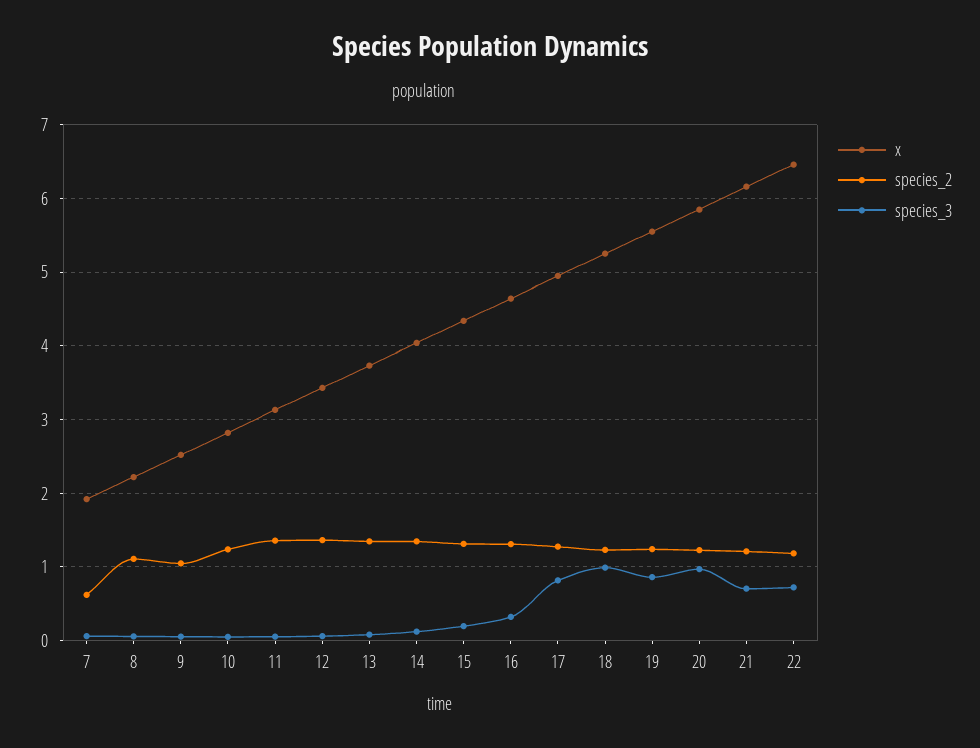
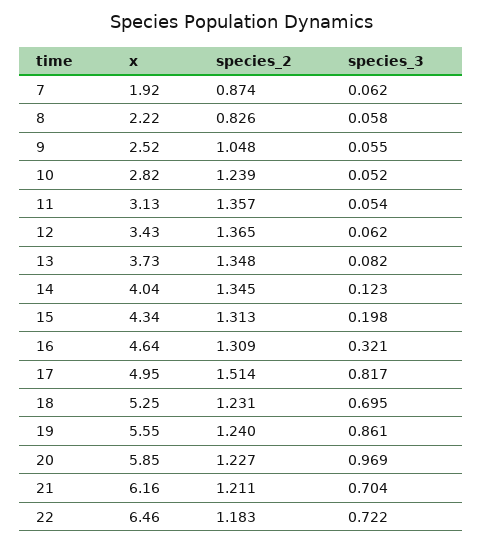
  {
    "x": {
      "7": 1.92,
      "8": 2.22,
      "9": 2.52,
      "10": 2.82,
      "11": 3.13,
      "12": 3.43,
      "13": 3.73,
      "14": 4.04,
      "15": 4.34,
      "16": 4.64,
      "17": 4.95,
      "18": 5.25,
      "19": 5.55,
      "20": 5.85,
      "21": 6.16,
      "22": 6.46
    },
    "species_2": {
-     "7": 0.6,
+     "7": 0.874,
-     "8": 1.1,
+     "8": 0.826,
      "9": 1.048,
      "10": 1.239,
      "11": 1.357,
      "12": 1.365,
      "13": 1.348,
      "14": 1.345,
      "15": 1.313,
      "16": 1.309,
-     "17": 1.3,
+     "17": 1.514,
      "18": 1.231,
      "19": 1.24,
      "20": 1.227,
      "21": 1.211,
      "22": 1.183
    },
    "species_3": {
      "7": 0.062,
      "8": 0.058,
      "9": 0.055,
      "10": 0.052,
      "11": 0.054,
      "12": 0.062,
      "13": 0.082,
      "14": 0.123,
      "15": 0.198,
      "16": 0.321,
      "17": 0.817,
-     "18": 1,
+     "18": 0.695,
      "19": 0.861,
      "20": 0.969,
      "21": 0.704,
      "22": 0.722
    }
  }

